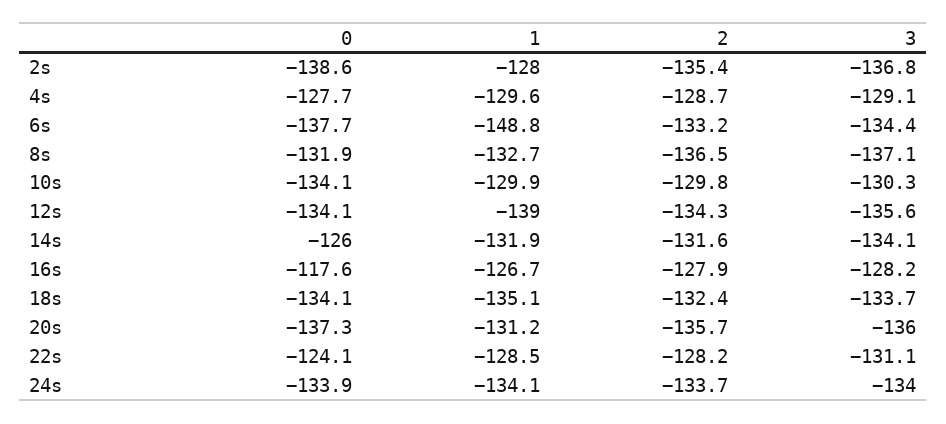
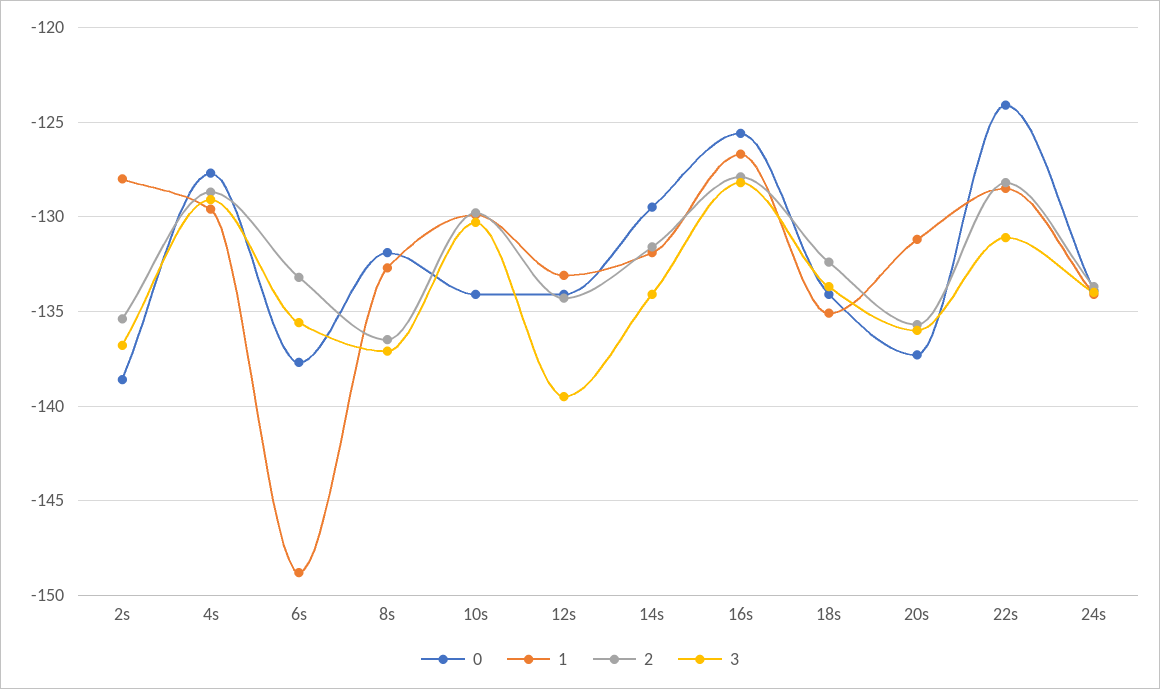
  {
    "0": {
      "2s": -138.6,
      "4s": -127.7,
      "6s": -137.7,
      "8s": -131.9,
      "10s": -134.1,
      "12s": -134.1,
-     "14s": -126,
+     "14s": -129.5,
-     "16s": -117.6,
+     "16s": -125.5,
      "18s": -134.1,
      "20s": -137.3,
      "22s": -124.1,
      "24s": -133.9
    },
    "1": {
      "2s": -128,
      "4s": -129.6,
      "6s": -148.8,
      "8s": -132.7,
      "10s": -129.9,
-     "12s": -139,
+     "12s": -133,
      "14s": -131.9,
      "16s": -126.7,
      "18s": -135.1,
      "20s": -131.2,
      "22s": -128.5,
      "24s": -134.1
    },
    "2": {
      "2s": -135.4,
      "4s": -128.7,
      "6s": -133.2,
      "8s": -136.5,
      "10s": -129.8,
      "12s": -134.3,
      "14s": -131.6,
      "16s": -127.9,
      "18s": -132.4,
      "20s": -135.7,
      "22s": -128.2,
      "24s": -133.7
    },
    "3": {
      "2s": -136.8,
      "4s": -129.1,
-     "6s": -134.4,
+     "6s": -135.5,
      "8s": -137.1,
      "10s": -130.3,
-     "12s": -135.6,
+     "12s": -139.5,
      "14s": -134.1,
      "16s": -128.2,
      "18s": -133.7,
      "20s": -136,
      "22s": -131.1,
      "24s": -134
    }
  }

